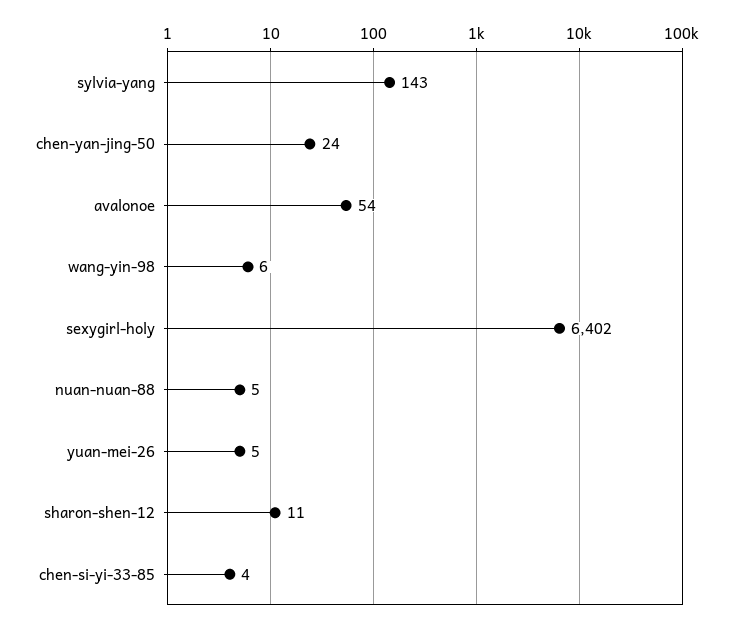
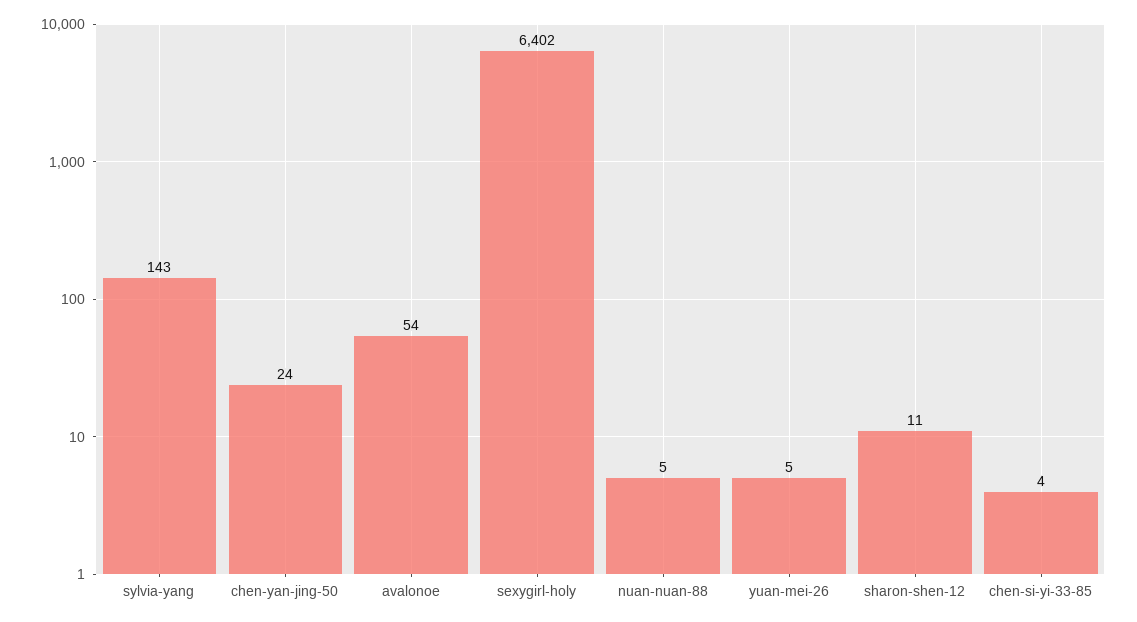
  {
    "sylvia-yang": 143,
    "chen-yan-jing-50": 24,
    "avalonoe": 54,
-   "wang-yin-98": 6,
    "sexygirl-holy": 6402,
    "nuan-nuan-88": 5,
    "yuan-mei-26": 5,
    "sharon-shen-12": 11,
    "chen-si-yi-33-85": 4
  }

